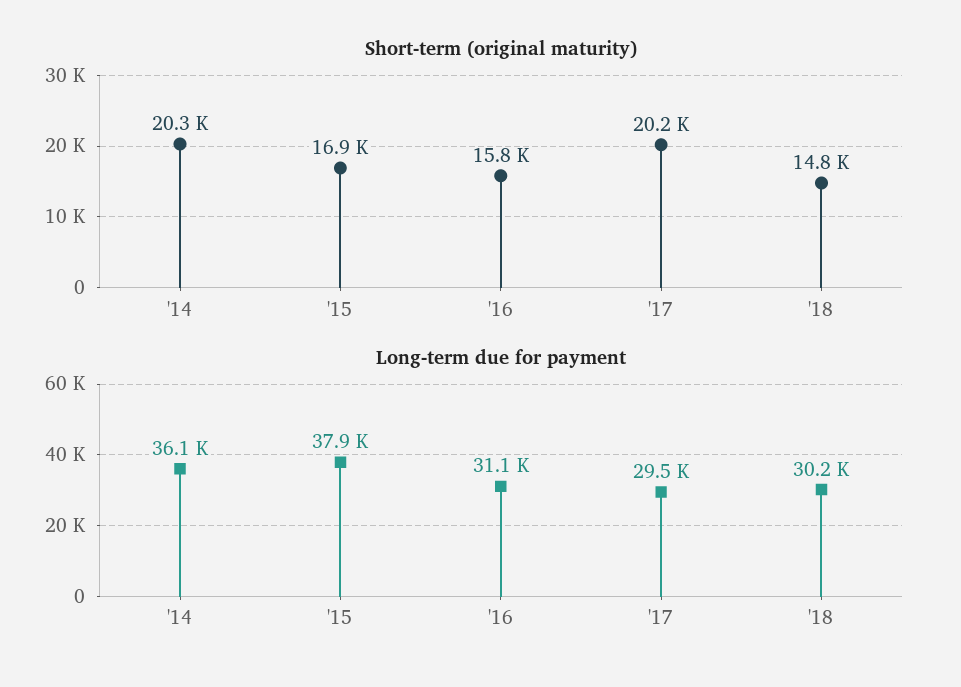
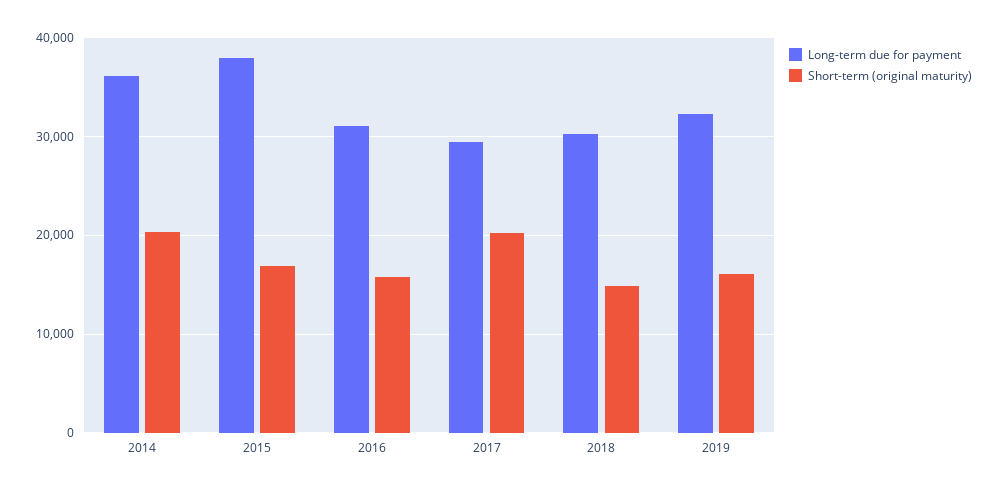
  {
    "Short-term (original maturity)": {
      "'14": 20300,
      "'15": 16900,
      "'16": 15800,
      "'17": 20200,
-     "'18": 14800
+     "'18": 14800,
+     "2019": 16000
    },
    "Long-term due for payment": {
      "'14": 36100,
      "'15": 37900,
      "'16": 31100,
      "'17": 29500,
-     "'18": 30200
+     "'18": 30200,
+     "2019": 32000
    }
  }

